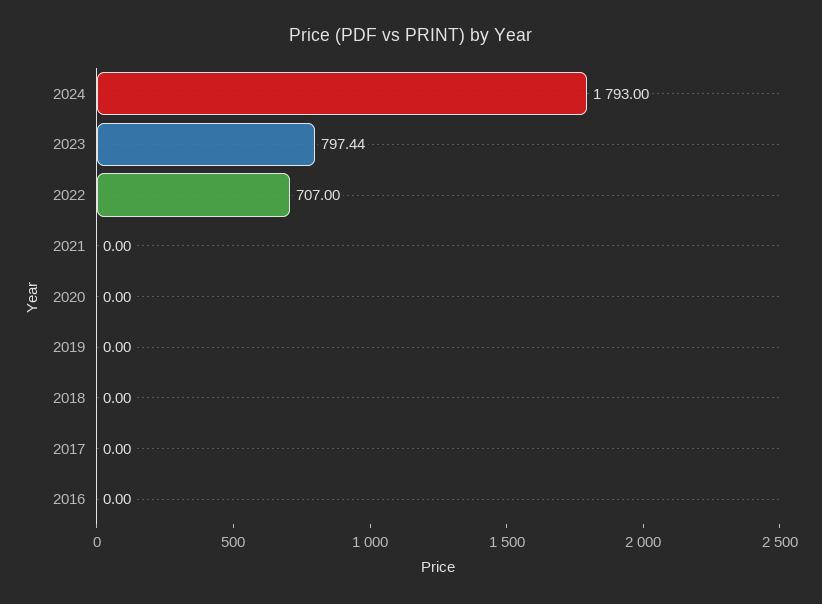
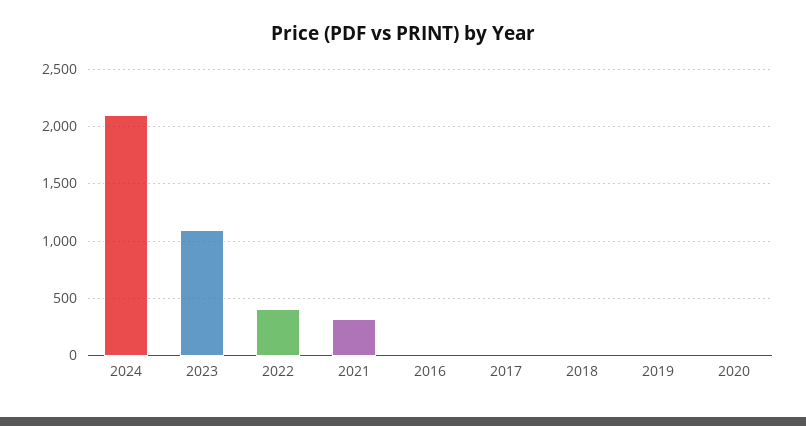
  {
-   "2024": 1793,
+   "2024": 2100,
-   "2023": 797.44,
+   "2023": 1100,
-   "2022": 707,
+   "2022": 400,
-   "2021": 0,
+   "2021": 300,
    "2020": 0,
    "2019": 0,
    "2018": 0,
    "2017": 0,
    "2016": 0
  }

